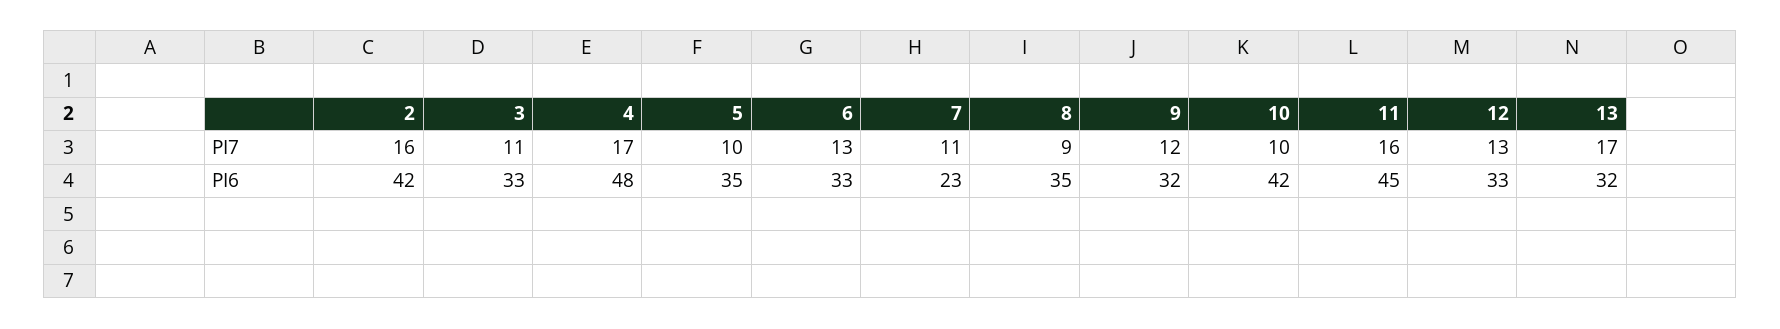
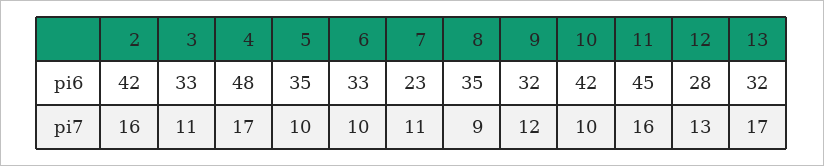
  {
    "2": {
      "PI7": 16,
      "PI6": 42
    },
    "3": {
      "PI7": 11,
      "PI6": 33
    },
    "4": {
      "PI7": 17,
      "PI6": 48
    },
    "5": {
      "PI7": 10,
      "PI6": 35
    },
    "6": {
-     "PI7": 13,
+     "PI7": 10,
      "PI6": 33
    },
    "7": {
      "PI7": 11,
      "PI6": 23
    },
    "8": {
      "PI7": 9,
      "PI6": 35
    },
    "9": {
      "PI7": 12,
      "PI6": 32
    },
    "10": {
      "PI7": 10,
      "PI6": 42
    },
    "11": {
      "PI7": 16,
      "PI6": 45
    },
    "12": {
      "PI7": 13,
-     "PI6": 33
+     "PI6": 28
    },
    "13": {
      "PI7": 17,
      "PI6": 32
    }
  }

